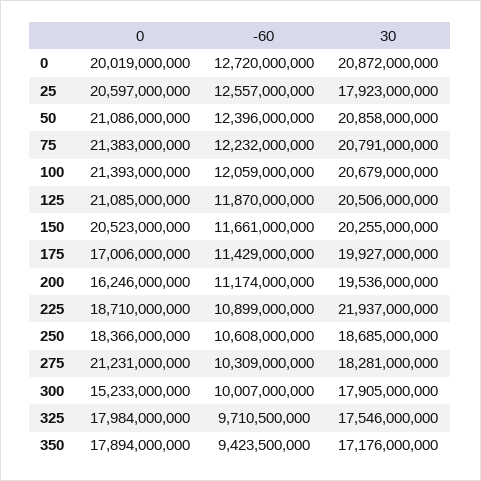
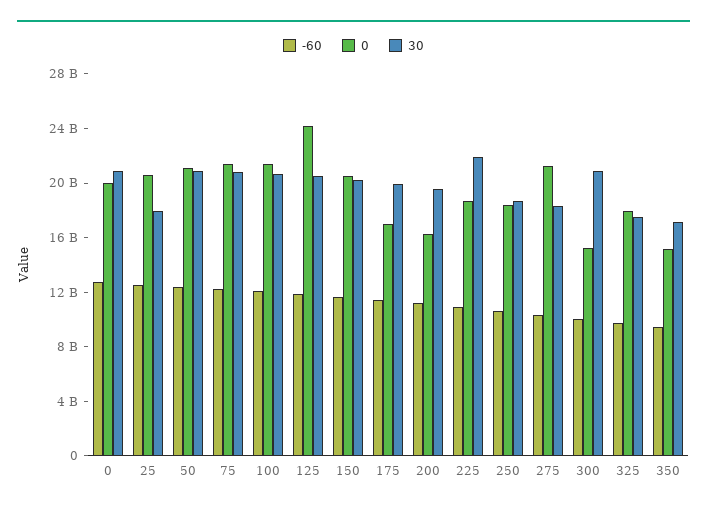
  {
    "0": {
      "0": 20019000000,
      "25": 20597000000,
      "50": 21086000000,
      "75": 21383000000,
      "100": 21393000000,
-     "125": 21085000000,
+     "125": 24000000000,
      "150": 20523000000,
      "175": 17006000000,
      "200": 16246000000,
      "225": 18710000000,
      "250": 18366000000,
      "275": 21231000000,
      "300": 15233000000,
      "325": 17984000000,
-     "350": 17894000000
+     "350": 15000000000
    },
    "-60": {
      "0": 12720000000,
      "25": 12557000000,
      "50": 12396000000,
      "75": 12232000000,
      "100": 12059000000,
      "125": 11870000000,
      "150": 11661000000,
      "175": 11429000000,
      "200": 11174000000,
      "225": 10899000000,
      "250": 10608000000,
      "275": 10309000000,
      "300": 10007000000,
      "325": 9710500000,
      "350": 9423500000
    },
    "30": {
      "0": 20872000000,
      "25": 17923000000,
      "50": 20858000000,
      "75": 20791000000,
      "100": 20679000000,
      "125": 20506000000,
      "150": 20255000000,
      "175": 19927000000,
      "200": 19536000000,
      "225": 21937000000,
      "250": 18685000000,
      "275": 18281000000,
-     "300": 17905000000,
+     "300": 21000000000,
      "325": 17546000000,
      "350": 17176000000
    }
  }

